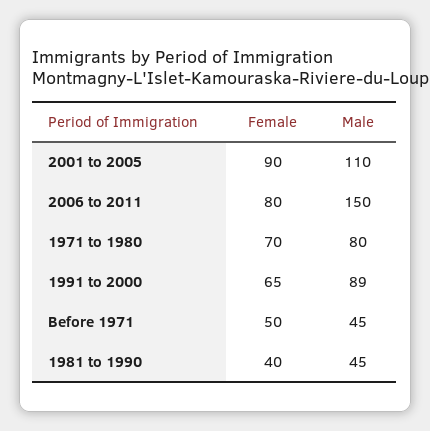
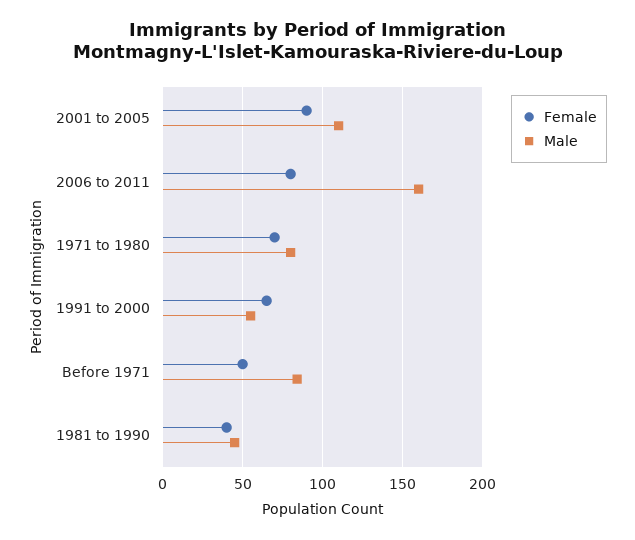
  {
    "Female": {
      "2001 to 2005": 90,
      "2006 to 2011": 80,
      "1971 to 1980": 70,
      "1991 to 2000": 65,
      "Before 1971": 50,
      "1981 to 1990": 40
    },
    "Male": {
      "2001 to 2005": 110,
-     "2006 to 2011": 150,
+     "2006 to 2011": 160,
      "1971 to 1980": 80,
-     "1991 to 2000": 89,
+     "1991 to 2000": 55,
-     "Before 1971": 45,
+     "Before 1971": 85,
      "1981 to 1990": 45
    }
  }

